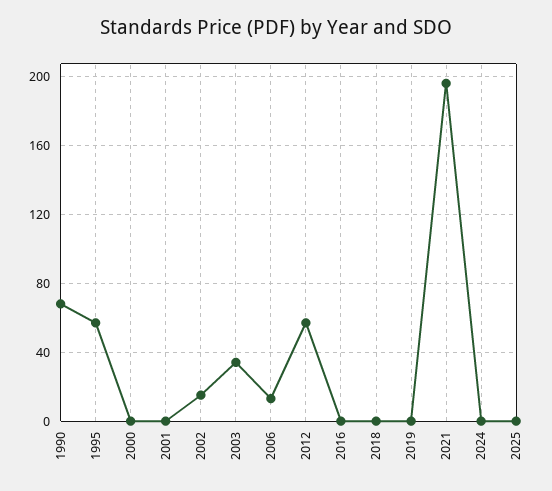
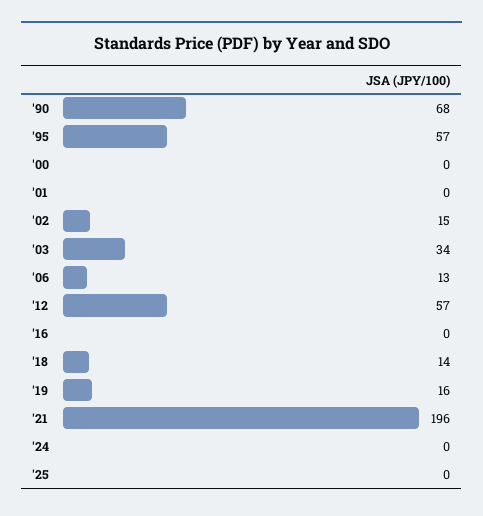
  {
    "1990": 68,
    "1995": 57,
    "2000": 0,
    "2001": 0,
    "2002": 15,
    "2003": 34,
    "2006": 13,
    "2012": 57,
    "2016": 0,
-   "2018": 0,
+   "2018": 14,
-   "2019": 0,
+   "2019": 16,
    "2021": 196,
    "2024": 0,
    "2025": 0
  }

